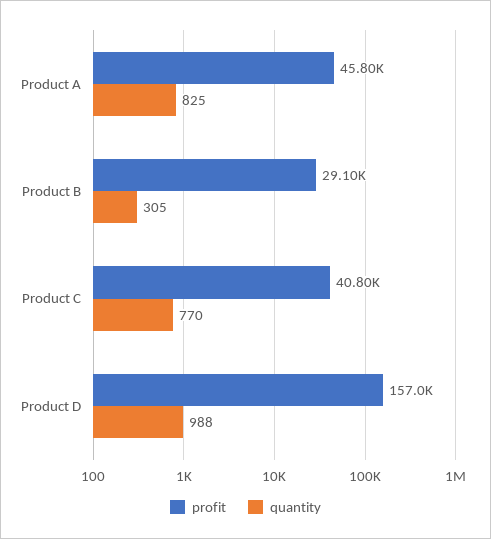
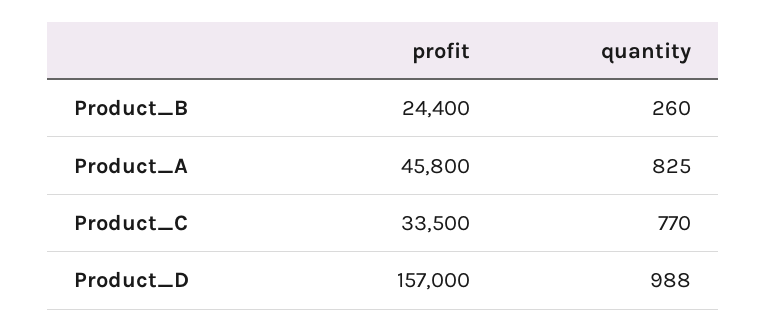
  {
    "profit": {
      "Product A": 45800,
-     "Product B": 29100,
+     "Product B": 24400,
-     "Product C": 40800,
+     "Product C": 33500,
      "Product D": 157000
    },
    "quantity": {
      "Product A": 825,
-     "Product B": 305,
+     "Product B": 260,
      "Product C": 770,
      "Product D": 988
    }
  }

